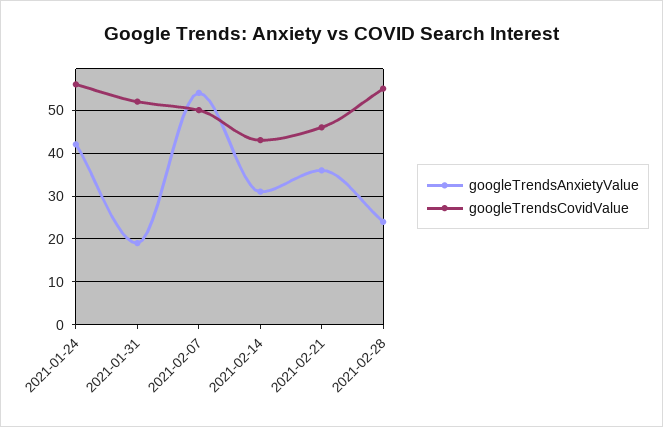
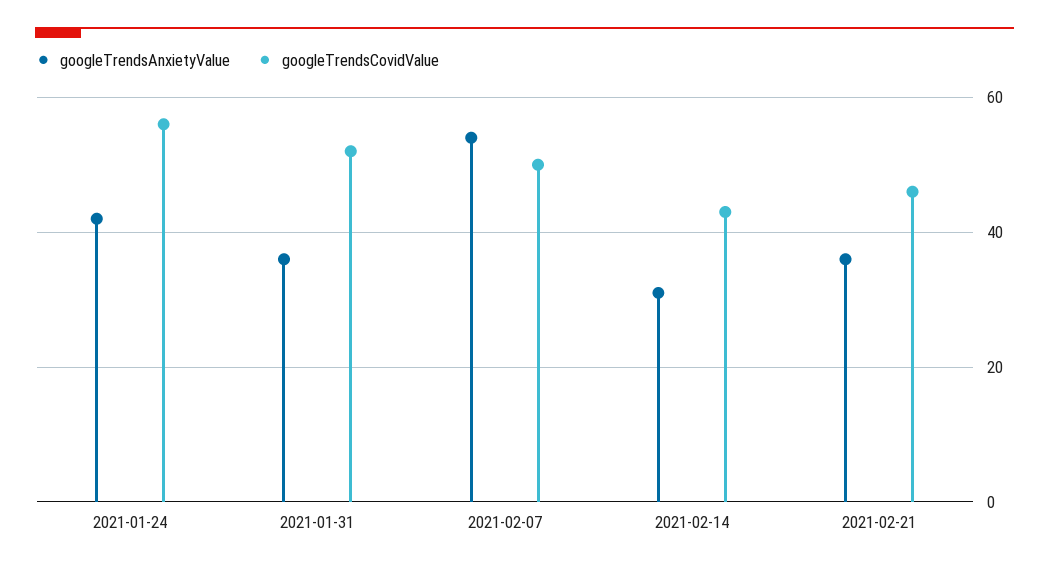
  {
    "googleTrendsAnxietyValue": {
      "2021-01-24": 40,
-     "2021-01-31": 20,
+     "2021-01-31": 35,
      "2021-02-07": 55,
      "2021-02-14": 30,
-     "2021-02-21": 35,
+     "2021-02-21": 35
-     "2021-02-28": 25
    },
    "googleTrendsCovidValue": {
      "2021-01-24": 55,
      "2021-01-31": 50,
      "2021-02-07": 50,
      "2021-02-14": 45,
-     "2021-02-21": 45,
+     "2021-02-21": 45
-     "2021-02-28": 55
    }
  }

